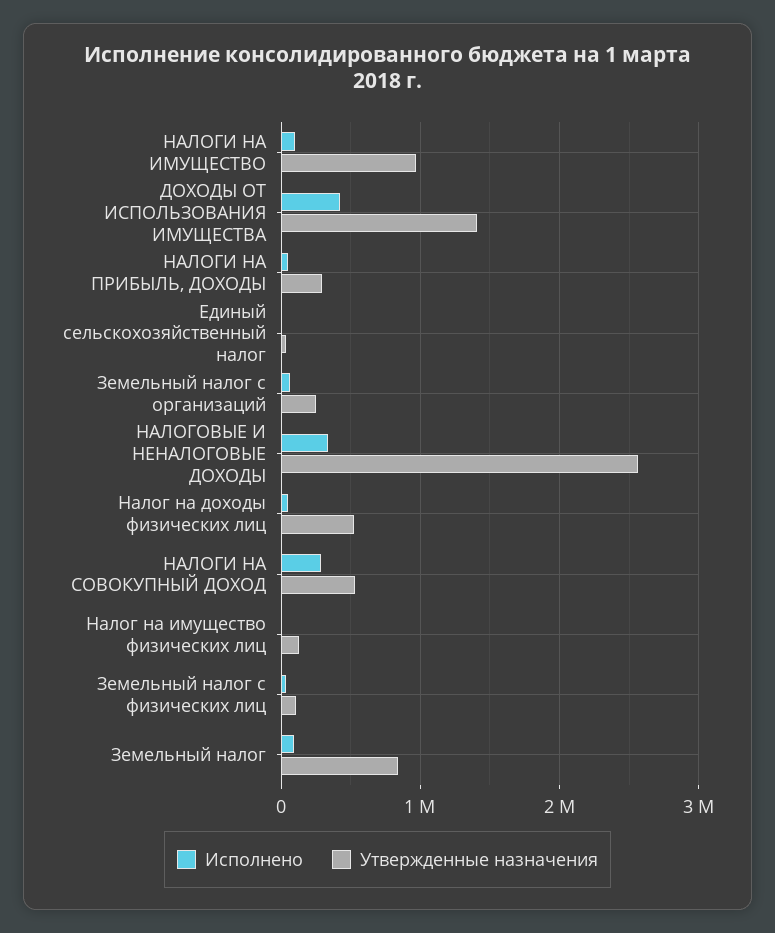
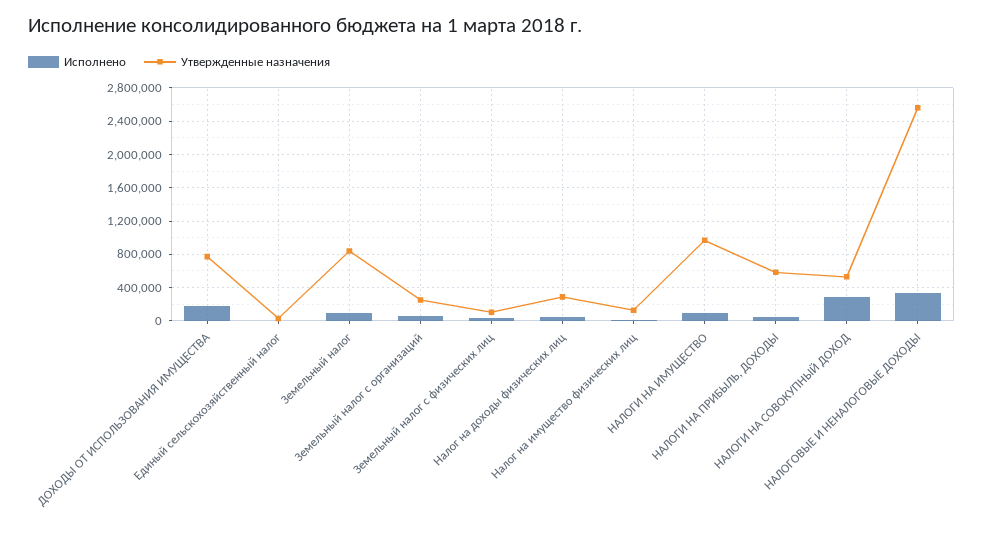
  {
    "Исполнено": {
      "НАЛОГИ НА ИМУЩЕСТВО": 100000,
-     "ДОХОДЫ ОТ ИСПОЛЬЗОВАНИЯ ИМУЩЕСТВА": 400000,
+     "ДОХОДЫ ОТ ИСПОЛЬЗОВАНИЯ ИМУЩЕСТВА": 200000,
      "НАЛОГИ НА ПРИБЫЛЬ, ДОХОДЫ": 0,
      "Единый сельскохозяйственный налог": 0,
      "Земельный налог с организаций": 100000,
      "НАЛОГОВЫЕ И НЕНАЛОГОВЫЕ ДОХОДЫ": 300000,
      "Налог на доходы физических лиц": 0,
      "НАЛОГИ НА СОВОКУПНЫЙ ДОХОД": 300000,
      "Налог на имущество физических лиц": 0,
      "Земельный налог с физических лиц": 0,
      "Земельный налог": 100000
    },
    "Утвержденные назначения": {
      "НАЛОГИ НА ИМУЩЕСТВО": 1000000,
-     "ДОХОДЫ ОТ ИСПОЛЬЗОВАНИЯ ИМУЩЕСТВА": 1400000,
+     "ДОХОДЫ ОТ ИСПОЛЬЗОВАНИЯ ИМУЩЕСТВА": 800000,
-     "НАЛОГИ НА ПРИБЫЛЬ, ДОХОДЫ": 300000,
+     "НАЛОГИ НА ПРИБЫЛЬ, ДОХОДЫ": 600000,
      "Единый сельскохозяйственный налог": 0,
      "Земельный налог с организаций": 300000,
      "НАЛОГОВЫЕ И НЕНАЛОГОВЫЕ ДОХОДЫ": 2600000,
-     "Налог на доходы физических лиц": 500000,
+     "Налог на доходы физических лиц": 300000,
      "НАЛОГИ НА СОВОКУПНЫЙ ДОХОД": 500000,
      "Налог на имущество физических лиц": 100000,
      "Земельный налог с физических лиц": 100000,
      "Земельный налог": 800000
    }
  }

